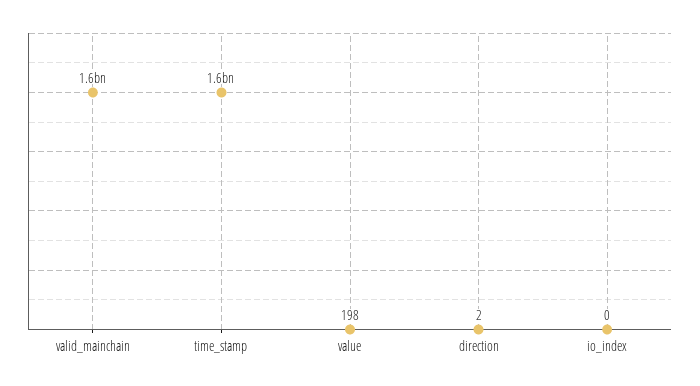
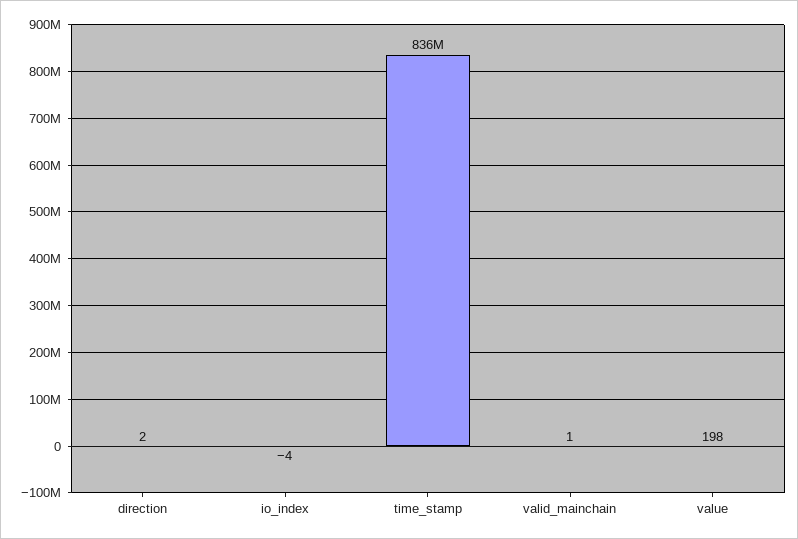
  {
-   "valid_mainchain": 1600000000,
+   "valid_mainchain": 1,
-   "time_stamp": 1600000000,
+   "time_stamp": 836000000,
    "value": 198,
    "direction": 2,
-   "io_index": 0
+   "io_index": -4
  }

